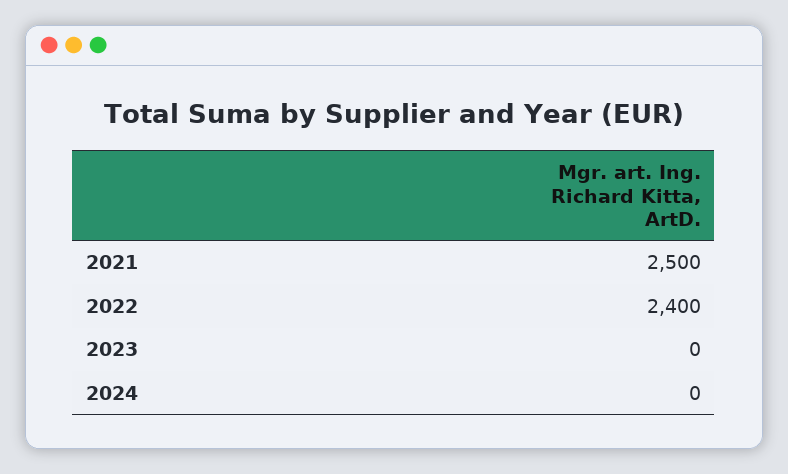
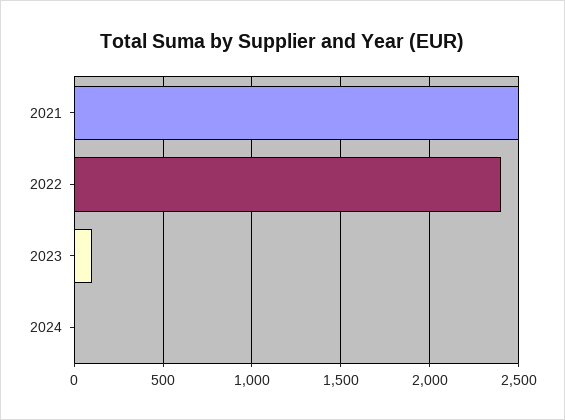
  {
    "2021": 2500,
    "2022": 2400,
-   "2023": 0,
+   "2023": 100,
    "2024": 0
  }

